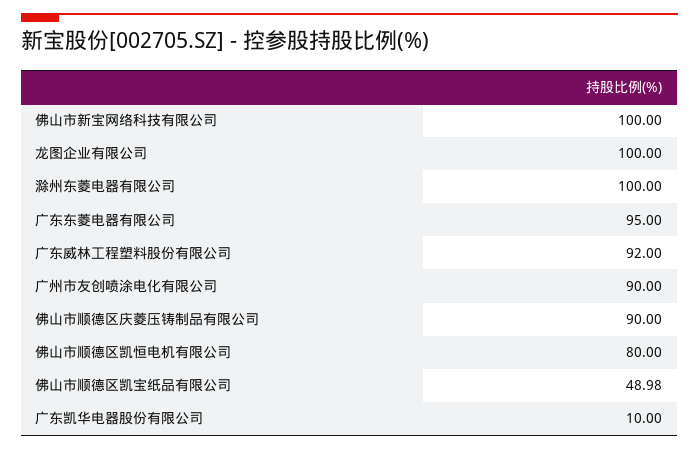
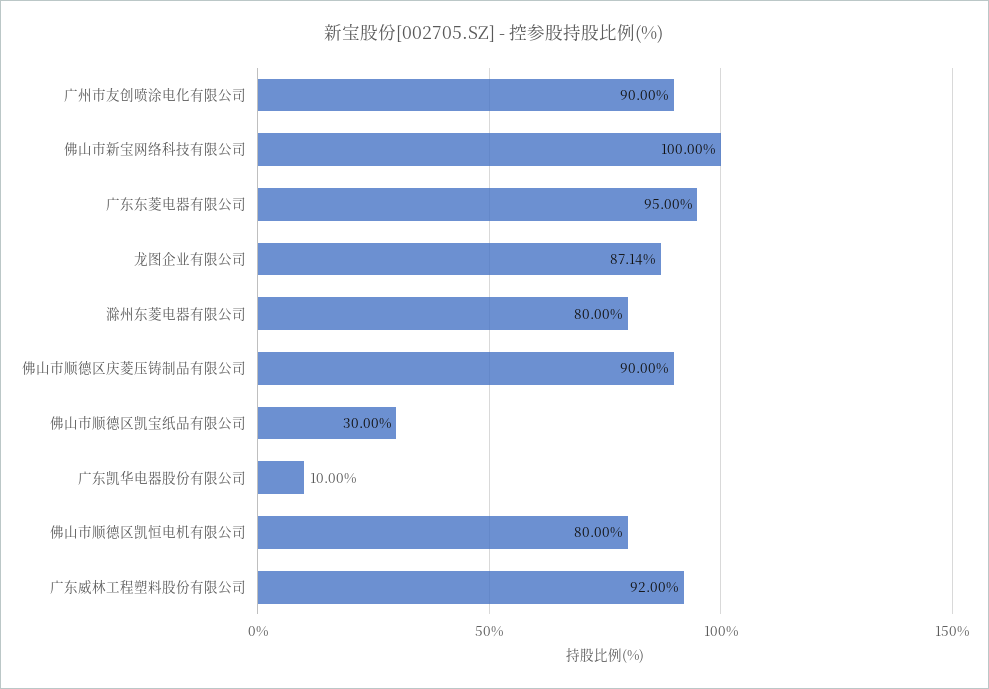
  {
    "佛山市新宝网络科技有限公司": 100,
-   "龙图企业有限公司": 100,
+   "龙图企业有限公司": 87.14,
-   "滁州东菱电器有限公司": 100,
+   "滁州东菱电器有限公司": 80,
    "广东东菱电器有限公司": 95,
    "广东威林工程塑料股份有限公司": 92,
    "广州市友创喷涂电化有限公司": 90,
    "佛山市顺德区庆菱压铸制品有限公司": 90,
    "佛山市顺德区凯恒电机有限公司": 80,
-   "佛山市顺德区凯宝纸品有限公司": 48.98,
+   "佛山市顺德区凯宝纸品有限公司": 30,
    "广东凯华电器股份有限公司": 10
  }

